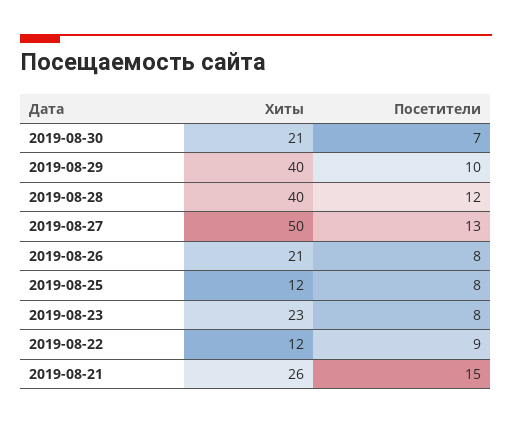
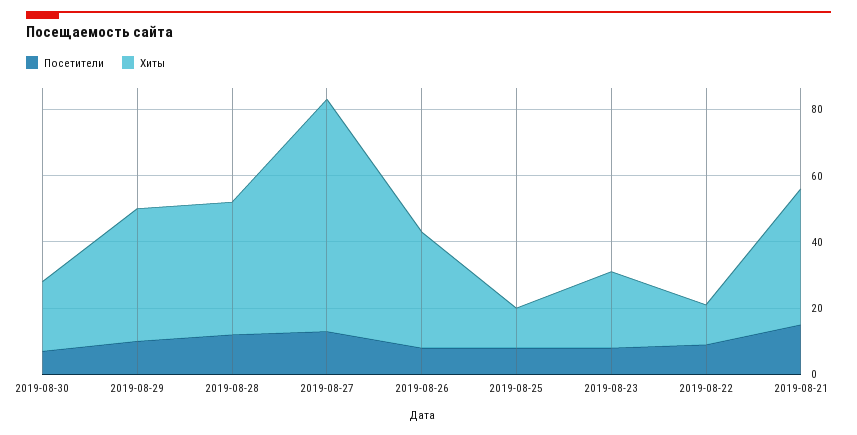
  {
    "Хиты": {
      "2019-08-30": 21,
      "2019-08-29": 40,
      "2019-08-28": 40,
-     "2019-08-27": 50,
+     "2019-08-27": 70,
-     "2019-08-26": 21,
+     "2019-08-26": 35,
      "2019-08-25": 12,
      "2019-08-23": 23,
      "2019-08-22": 12,
-     "2019-08-21": 26
+     "2019-08-21": 40
    },
    "Посетители": {
      "2019-08-30": 7,
      "2019-08-29": 10,
      "2019-08-28": 12,
      "2019-08-27": 13,
      "2019-08-26": 8,
      "2019-08-25": 8,
      "2019-08-23": 8,
      "2019-08-22": 9,
      "2019-08-21": 15
    }
  }

